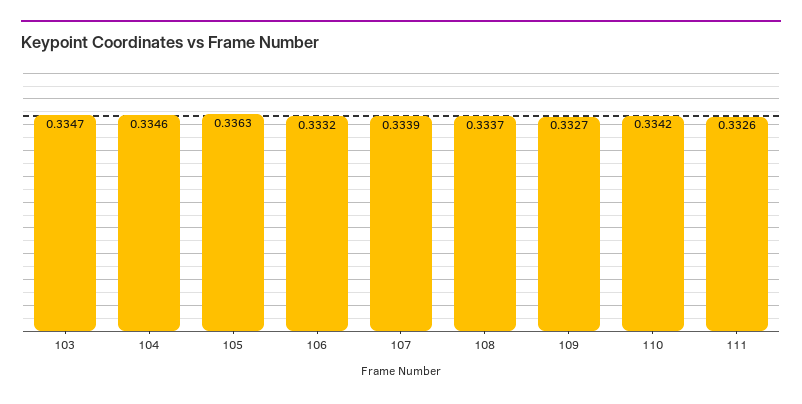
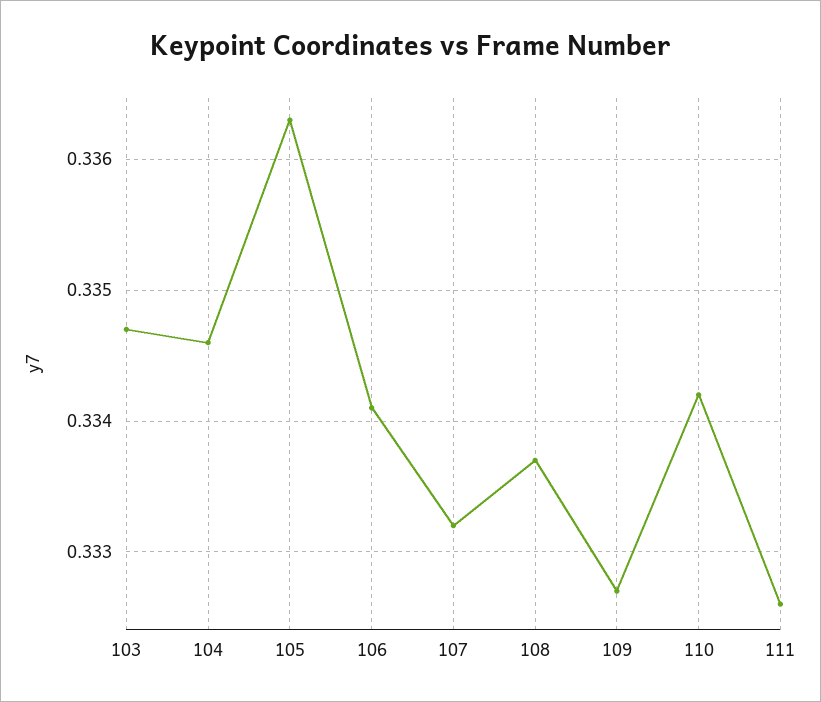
  {
    "103": 0.3347,
    "104": 0.3346,
    "105": 0.3363,
-   "106": 0.3332,
+   "106": 0.3341,
-   "107": 0.3339,
+   "107": 0.3332,
    "108": 0.3337,
    "109": 0.3327,
    "110": 0.3342,
    "111": 0.3326
  }

